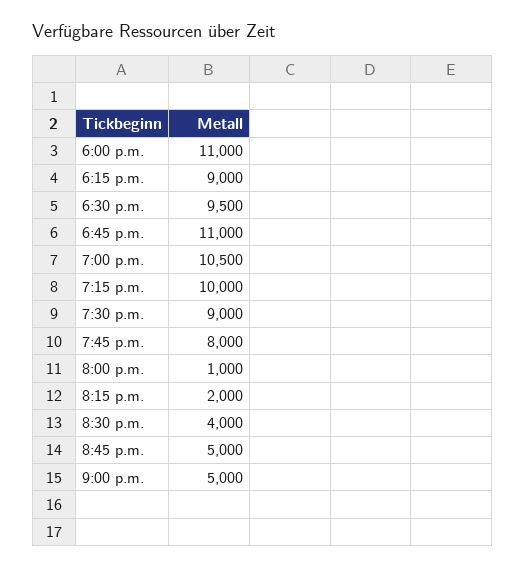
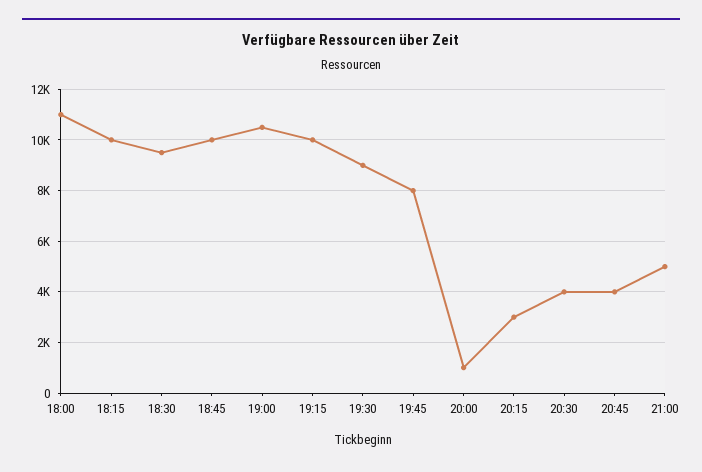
  {
    "6:00 p.m.": 11000,
-   "6:15 p.m.": 9000,
+   "6:15 p.m.": 10000,
    "6:30 p.m.": 9500,
-   "6:45 p.m.": 11000,
+   "6:45 p.m.": 10000,
    "7:00 p.m.": 10500,
    "7:15 p.m.": 10000,
    "7:30 p.m.": 9000,
    "7:45 p.m.": 8000,
    "8:00 p.m.": 1000,
-   "8:15 p.m.": 2000,
+   "8:15 p.m.": 3000,
    "8:30 p.m.": 4000,
-   "8:45 p.m.": 5000,
+   "8:45 p.m.": 4000,
    "9:00 p.m.": 5000
  }

